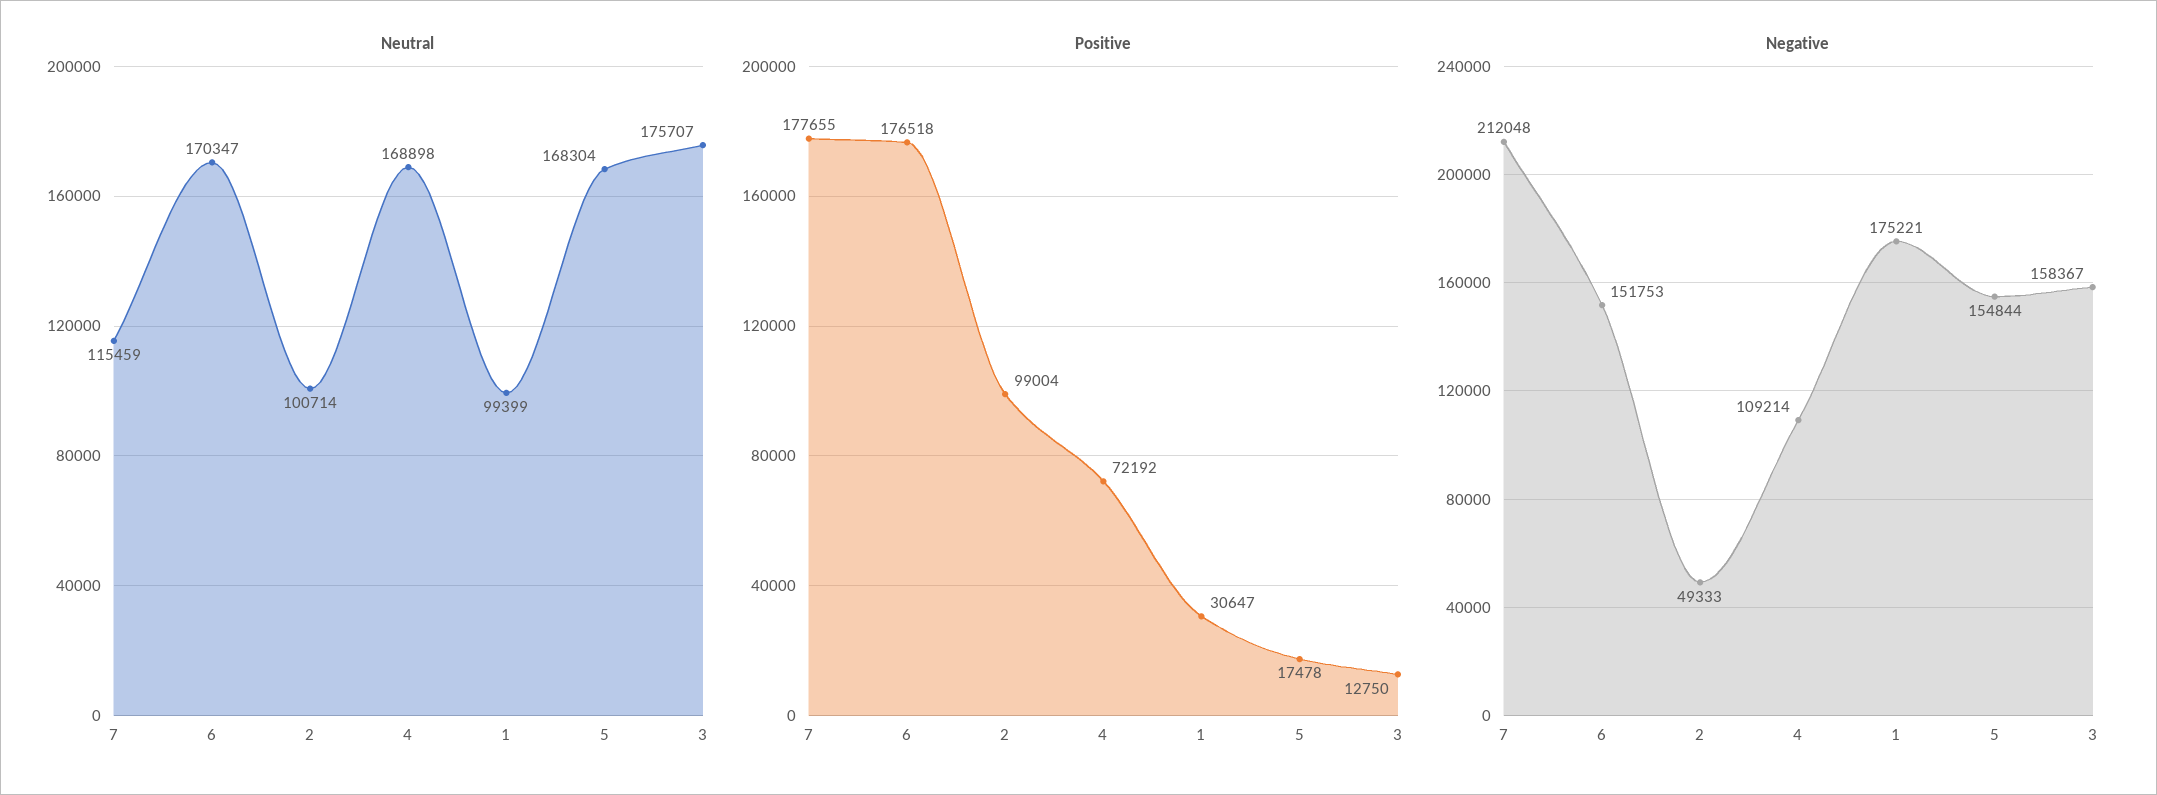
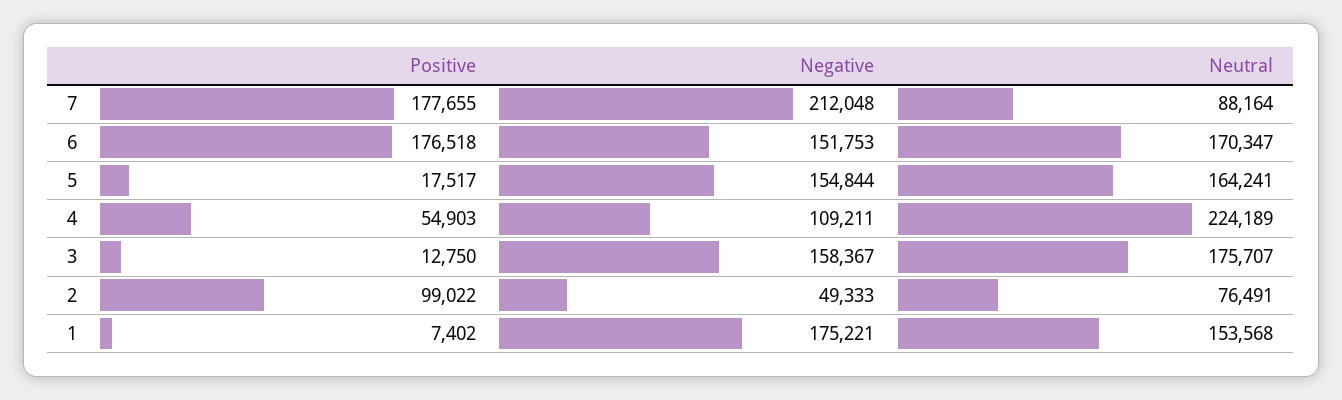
  {
    "Neutral": {
-     "7": 115459,
+     "7": 88164,
      "6": 170347,
-     "2": 100714,
+     "2": 76491,
-     "4": 168898,
+     "4": 224189,
-     "1": 99399,
+     "1": 153568,
-     "5": 168304,
+     "5": 164241,
      "3": 175707
    },
    "Positive": {
      "7": 177655,
      "6": 176518,
-     "2": 99004,
+     "2": 99022,
-     "4": 72192,
+     "4": 54903,
-     "1": 30647,
+     "1": 7402,
-     "5": 17478,
+     "5": 17517,
      "3": 12750
    },
    "Negative": {
      "7": 212048,
      "6": 151753,
      "2": 49333,
-     "4": 109214,
+     "4": 109211,
      "1": 175221,
      "5": 154844,
      "3": 158367
    }
  }

